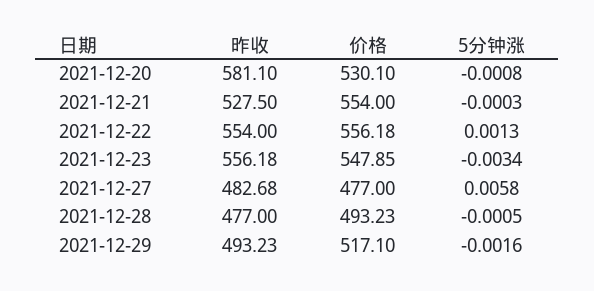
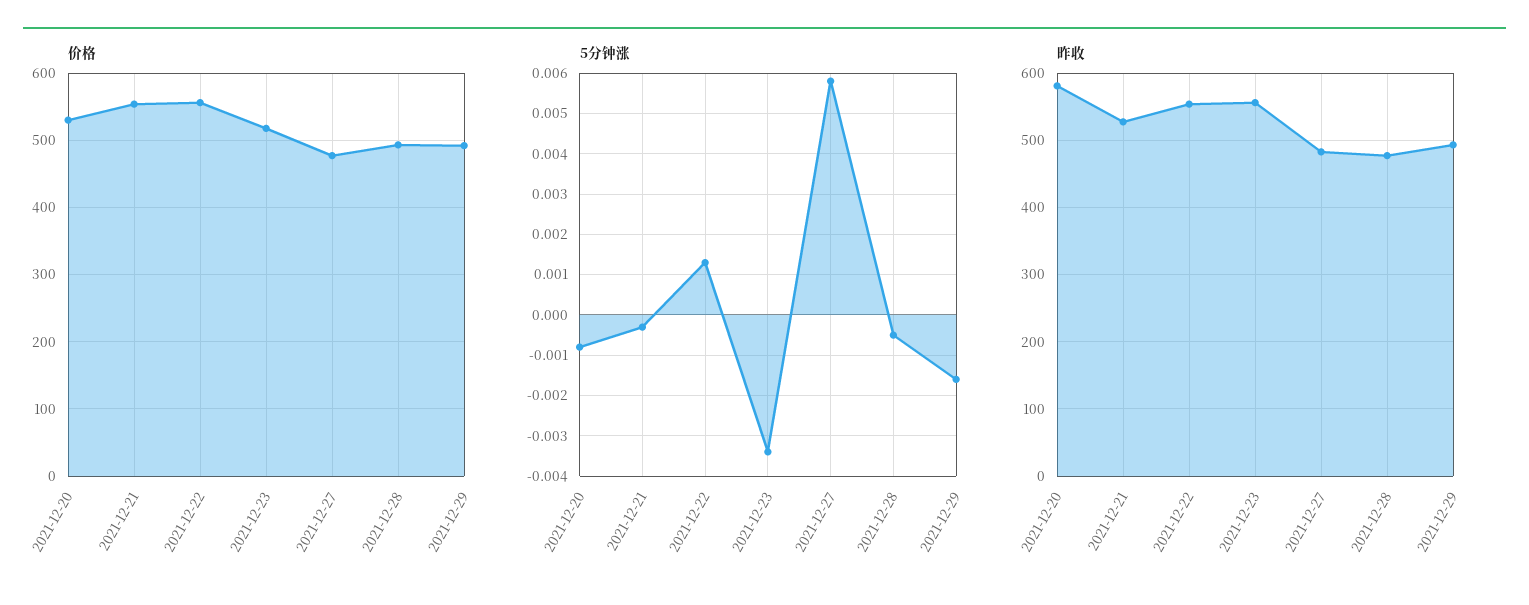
  {
    "昨收": {
      "2021-12-20": 581.1,
      "2021-12-21": 527.5,
      "2021-12-22": 554,
      "2021-12-23": 556.18,
      "2021-12-27": 482.68,
      "2021-12-28": 477,
      "2021-12-29": 493.23
    },
    "价格": {
      "2021-12-20": 530.1,
      "2021-12-21": 554,
      "2021-12-22": 556.18,
-     "2021-12-23": 547.85,
+     "2021-12-23": 520,
      "2021-12-27": 477,
      "2021-12-28": 493.23,
-     "2021-12-29": 517.1
+     "2021-12-29": 490
    },
    "5分钟涨": {
      "2021-12-20": -0.0008,
      "2021-12-21": -0.0003,
      "2021-12-22": 0.0013,
      "2021-12-23": -0.0034,
      "2021-12-27": 0.0058,
      "2021-12-28": -0.0005,
      "2021-12-29": -0.0016
    }
  }

